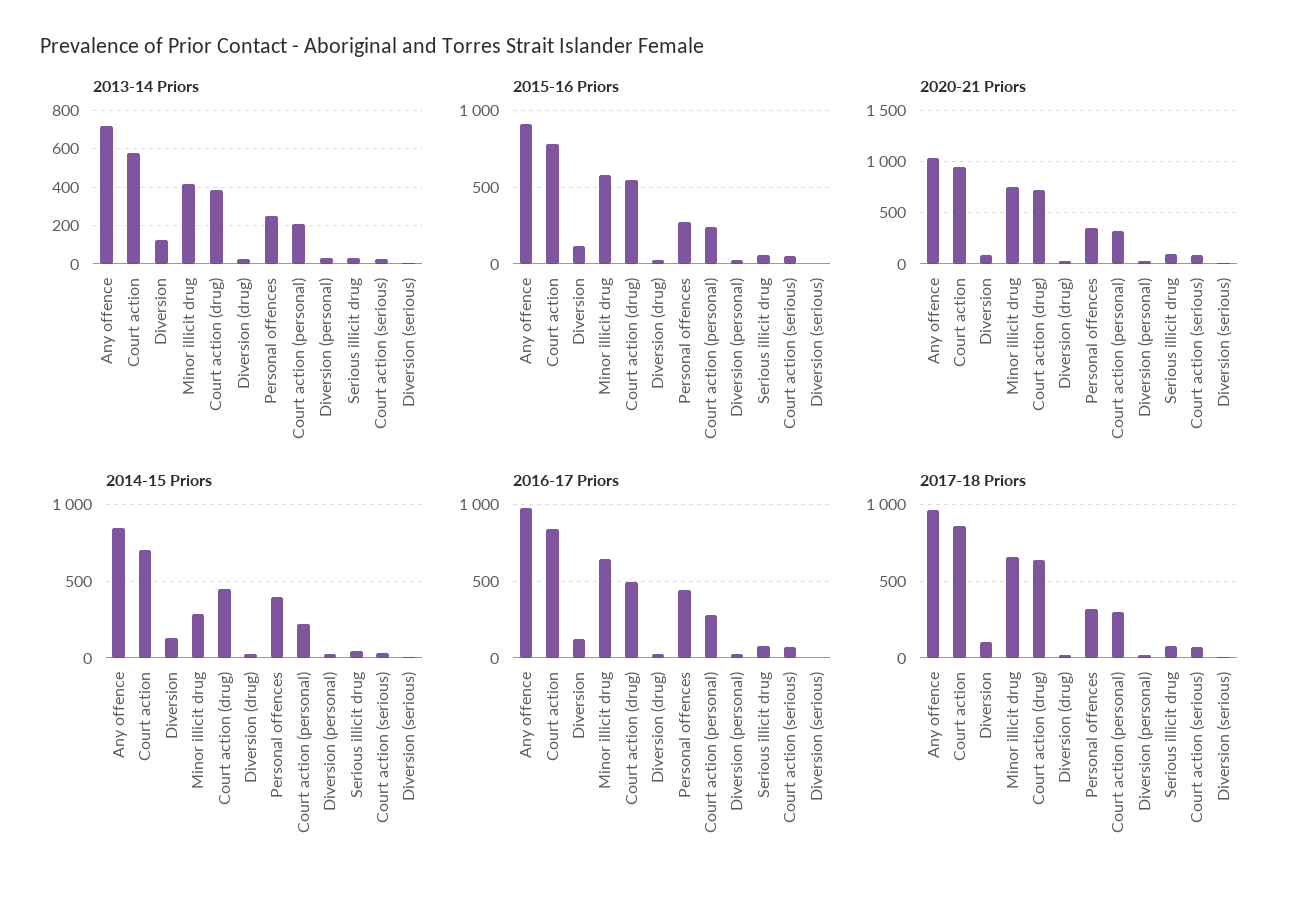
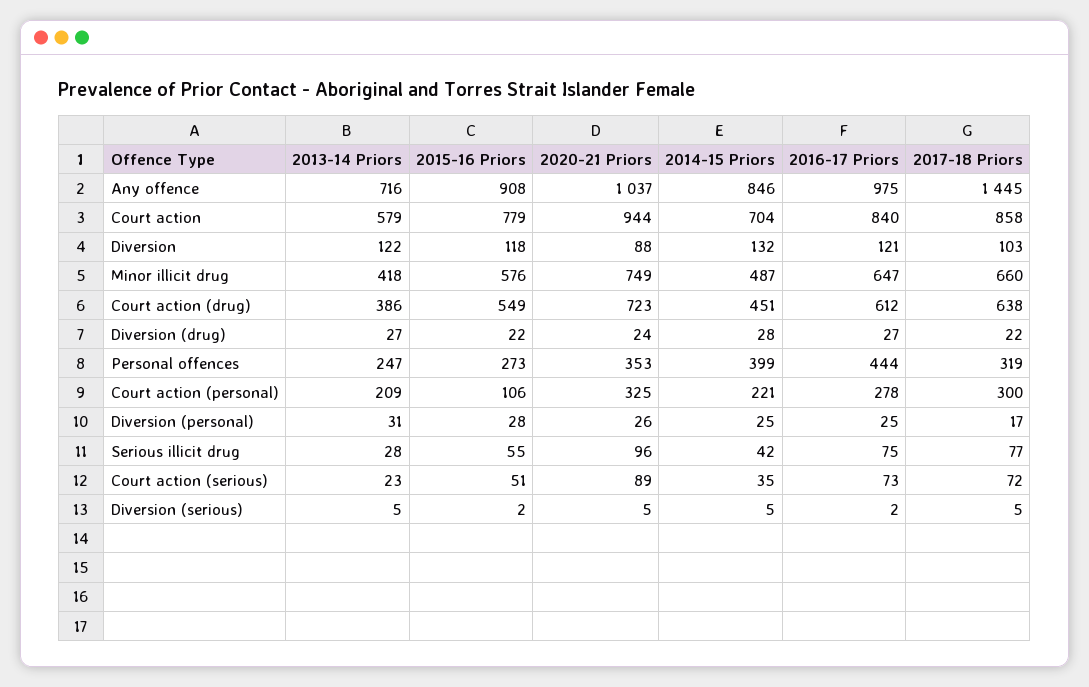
  {
    "2013-14 Priors": {
      "Any offence": 716,
      "Court action": 579,
      "Diversion": 122,
      "Minor illicit drug": 418,
      "Court action (drug)": 386,
      "Diversion (drug)": 27,
      "Personal offences": 247,
      "Court action (personal)": 209,
      "Diversion (personal)": 31,
      "Serious illicit drug": 28,
      "Court action (serious)": 23,
      "Diversion (serious)": 5
    },
    "2015-16 Priors": {
      "Any offence": 908,
      "Court action": 779,
      "Diversion": 118,
      "Minor illicit drug": 576,
      "Court action (drug)": 549,
      "Diversion (drug)": 22,
      "Personal offences": 273,
-     "Court action (personal)": 250,
+     "Court action (personal)": 106,
      "Diversion (personal)": 28,
      "Serious illicit drug": 55,
      "Court action (serious)": 51,
      "Diversion (serious)": 2
    },
    "2020-21 Priors": {
      "Any offence": 1037,
      "Court action": 944,
      "Diversion": 88,
      "Minor illicit drug": 749,
      "Court action (drug)": 723,
      "Diversion (drug)": 24,
      "Personal offences": 353,
      "Court action (personal)": 325,
      "Diversion (personal)": 26,
      "Serious illicit drug": 96,
      "Court action (serious)": 89,
      "Diversion (serious)": 5
    },
    "2014-15 Priors": {
      "Any offence": 846,
      "Court action": 704,
      "Diversion": 132,
-     "Minor illicit drug": 300,
+     "Minor illicit drug": 487,
      "Court action (drug)": 451,
      "Diversion (drug)": 28,
      "Personal offences": 399,
      "Court action (personal)": 221,
      "Diversion (personal)": 25,
      "Serious illicit drug": 42,
      "Court action (serious)": 35,
      "Diversion (serious)": 5
    },
    "2016-17 Priors": {
      "Any offence": 975,
      "Court action": 840,
      "Diversion": 121,
      "Minor illicit drug": 647,
-     "Court action (drug)": 500,
+     "Court action (drug)": 612,
      "Diversion (drug)": 27,
      "Personal offences": 444,
      "Court action (personal)": 278,
      "Diversion (personal)": 25,
      "Serious illicit drug": 75,
      "Court action (serious)": 73,
      "Diversion (serious)": 2
    },
    "2017-18 Priors": {
-     "Any offence": 950,
+     "Any offence": 1445,
      "Court action": 858,
      "Diversion": 103,
      "Minor illicit drug": 660,
      "Court action (drug)": 638,
      "Diversion (drug)": 22,
      "Personal offences": 319,
      "Court action (personal)": 300,
      "Diversion (personal)": 17,
      "Serious illicit drug": 77,
      "Court action (serious)": 72,
      "Diversion (serious)": 5
    }
  }

